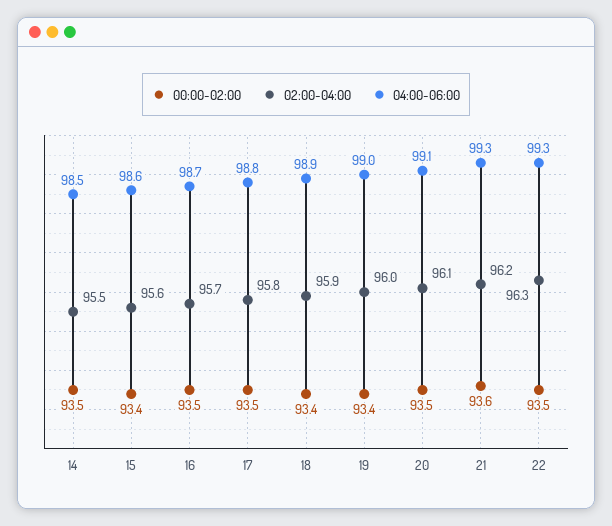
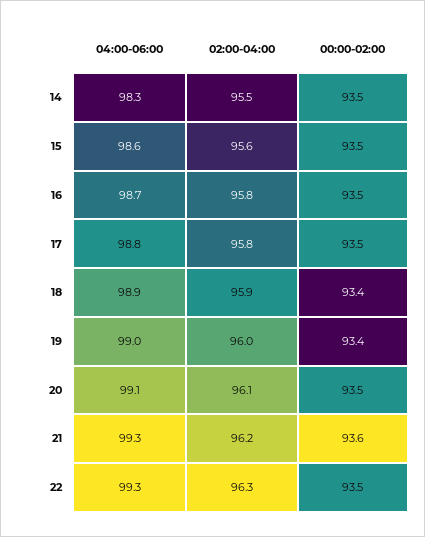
  {
    "00:00-02:00": {
      "14": 93.5,
-     "15": 93.4,
+     "15": 93.5,
      "16": 93.5,
      "17": 93.5,
      "18": 93.4,
      "19": 93.4,
      "20": 93.5,
      "21": 93.6,
      "22": 93.5
    },
    "02:00-04:00": {
      "14": 95.5,
      "15": 95.6,
-     "16": 95.7,
+     "16": 95.8,
      "17": 95.8,
      "18": 95.9,
      "19": 96,
      "20": 96.1,
      "21": 96.2,
      "22": 96.3
    },
    "04:00-06:00": {
-     "14": 98.5,
+     "14": 98.3,
      "15": 98.6,
      "16": 98.7,
      "17": 98.8,
      "18": 98.9,
      "19": 99,
      "20": 99.1,
      "21": 99.3,
      "22": 99.3
    }
  }

